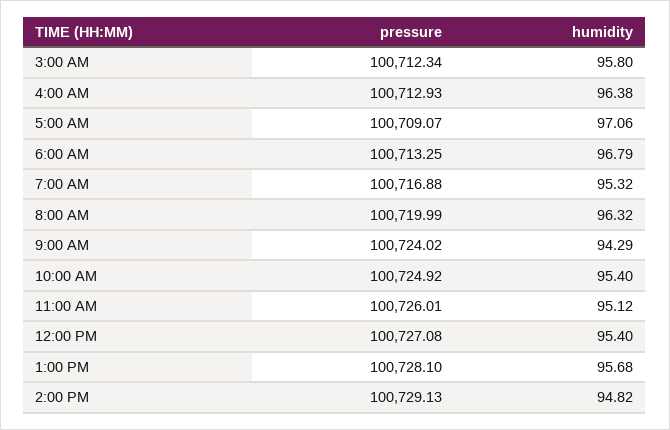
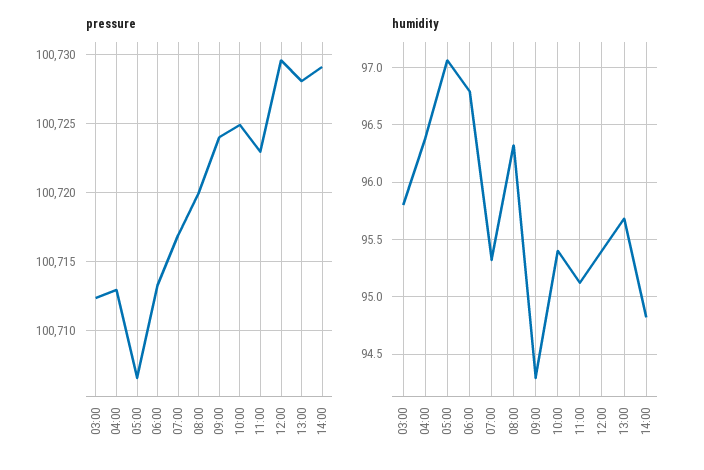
  {
    "pressure": {
      "3:00 AM": 100712.34,
      "4:00 AM": 100712.93,
-     "5:00 AM": 100709.07,
+     "5:00 AM": 100706.5,
      "6:00 AM": 100713.25,
      "7:00 AM": 100716.88,
      "8:00 AM": 100719.99,
      "9:00 AM": 100724.02,
      "10:00 AM": 100724.92,
-     "11:00 AM": 100726.01,
+     "11:00 AM": 100723,
-     "12:00 PM": 100727.08,
+     "12:00 PM": 100729.5,
      "1:00 PM": 100728.1,
      "2:00 PM": 100729.13
    },
    "humidity": {
      "3:00 AM": 95.8,
      "4:00 AM": 96.38,
      "5:00 AM": 97.06,
      "6:00 AM": 96.79,
      "7:00 AM": 95.32,
      "8:00 AM": 96.32,
      "9:00 AM": 94.29,
      "10:00 AM": 95.4,
      "11:00 AM": 95.12,
      "12:00 PM": 95.4,
      "1:00 PM": 95.68,
      "2:00 PM": 94.82
    }
  }

